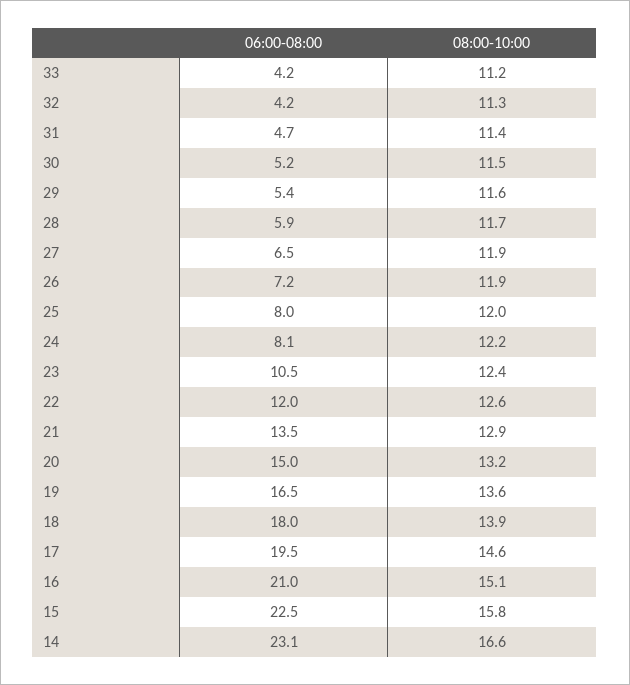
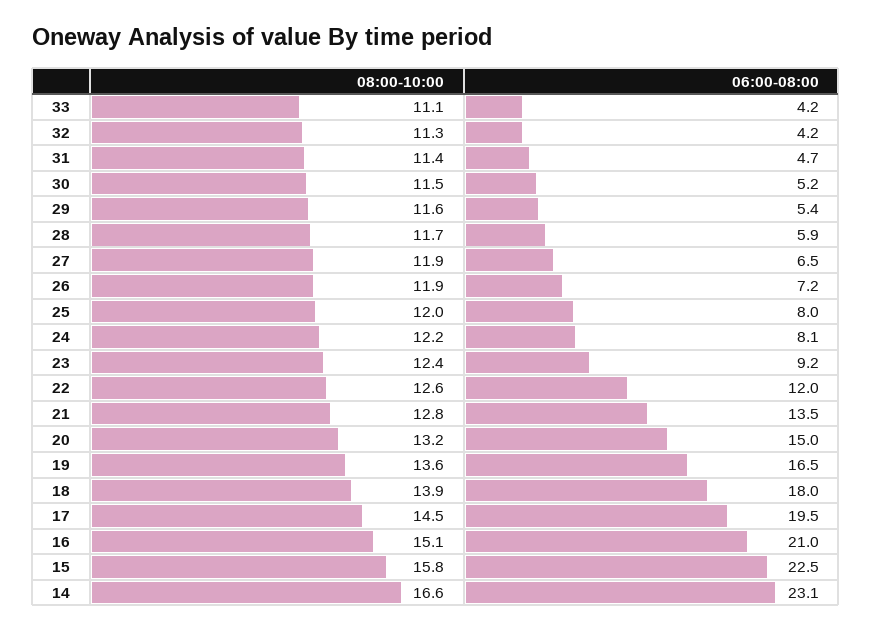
  {
    "06:00-08:00": {
      "33": 4.2,
      "32": 4.2,
      "31": 4.7,
      "30": 5.2,
      "29": 5.4,
      "28": 5.9,
      "27": 6.5,
      "26": 7.2,
      "25": 8,
      "24": 8.1,
-     "23": 10.5,
+     "23": 9.2,
      "22": 12,
      "21": 13.5,
      "20": 15,
      "19": 16.5,
      "18": 18,
      "17": 19.5,
      "16": 21,
      "15": 22.5,
      "14": 23.1
    },
    "08:00-10:00": {
-     "33": 11.2,
+     "33": 11.1,
      "32": 11.3,
      "31": 11.4,
      "30": 11.5,
      "29": 11.6,
      "28": 11.7,
      "27": 11.9,
      "26": 11.9,
      "25": 12,
      "24": 12.2,
      "23": 12.4,
      "22": 12.6,
-     "21": 12.9,
+     "21": 12.8,
      "20": 13.2,
      "19": 13.6,
      "18": 13.9,
-     "17": 14.6,
+     "17": 14.5,
      "16": 15.1,
      "15": 15.8,
      "14": 16.6
    }
  }

